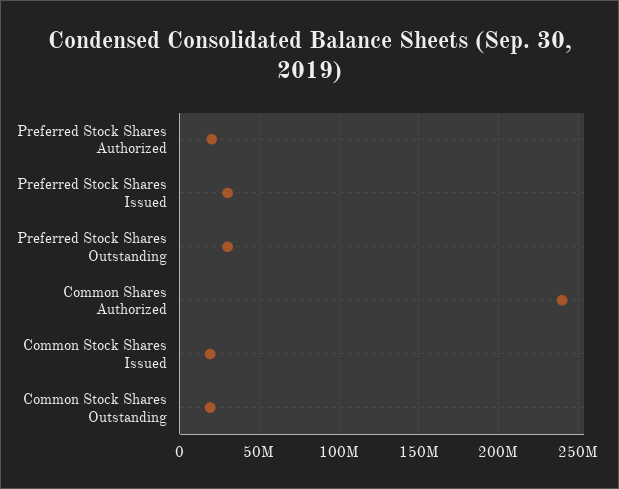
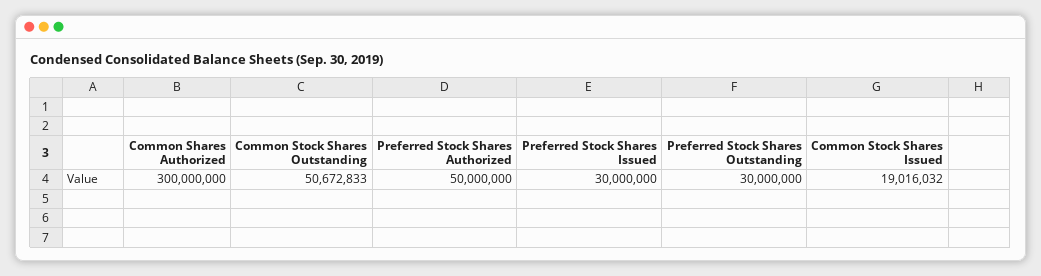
  {
-   "Preferred Stock Shares Authorized": 20000000,
+   "Preferred Stock Shares Authorized": 50000000,
    "Preferred Stock Shares Issued": 30000000,
    "Preferred Stock Shares Outstanding": 30000000,
-   "Common Shares Authorized": 240000000,
+   "Common Shares Authorized": 300000000,
    "Common Stock Shares Issued": 19016032,
-   "Common Stock Shares Outstanding": 20000000
+   "Common Stock Shares Outstanding": 50672833
  }

